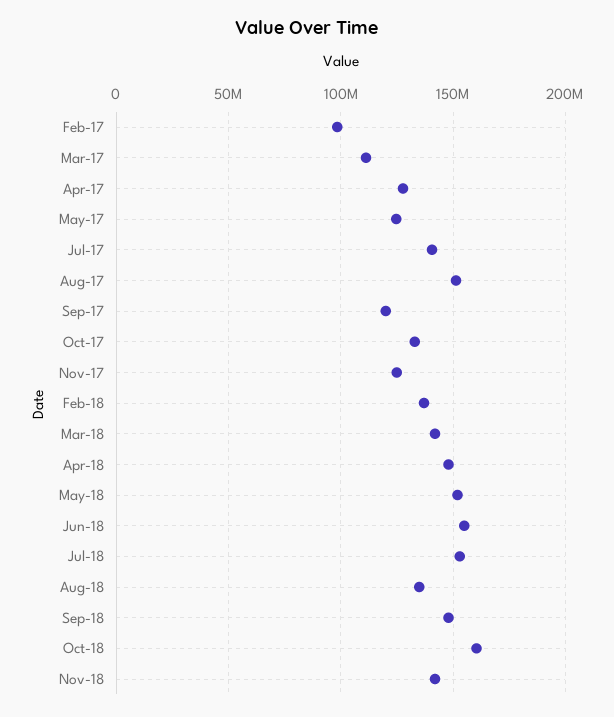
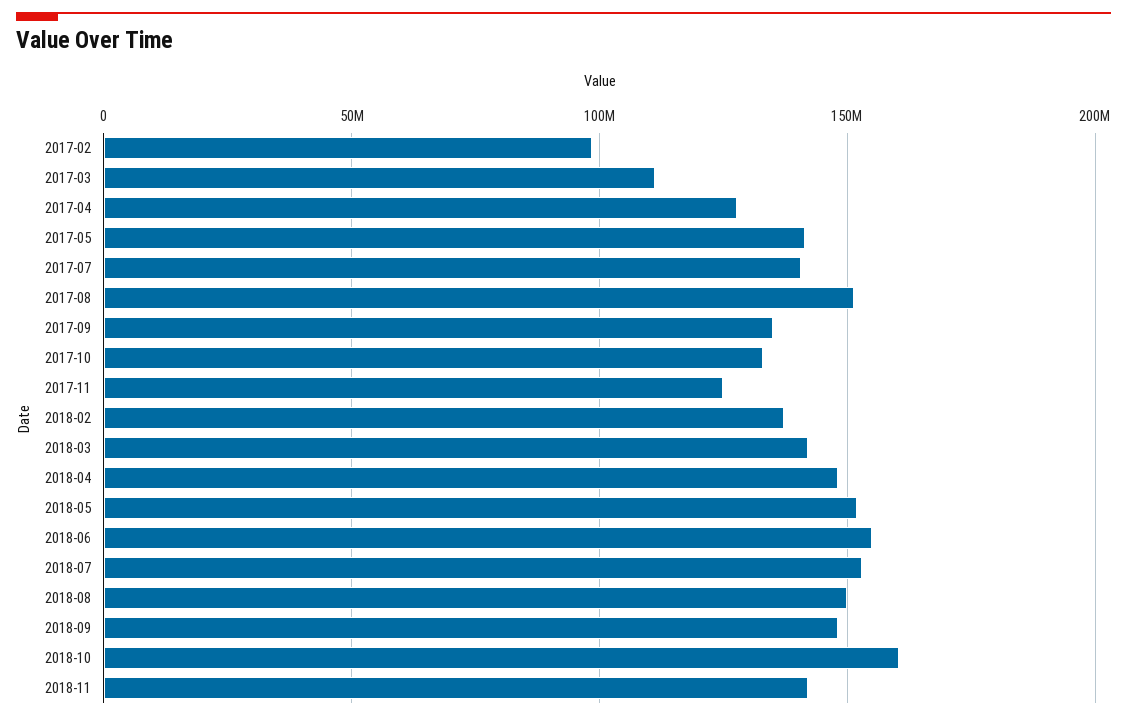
  {
    "Feb-17": 100000000,
    "Mar-17": 110000000,
    "Apr-17": 130000000,
-   "May-17": 125000000,
+   "May-17": 140000000,
    "Jul-17": 140000000,
    "Aug-17": 150000000,
-   "Sep-17": 120000000,
+   "Sep-17": 135000000,
    "Oct-17": 135000000,
    "Nov-17": 125000000,
    "Feb-18": 135000000,
    "Mar-18": 140000000,
    "Apr-18": 150000000,
    "May-18": 150000000,
    "Jun-18": 155000000,
    "Jul-18": 155000000,
-   "Aug-18": 135000000,
+   "Aug-18": 150000000,
    "Sep-18": 150000000,
    "Oct-18": 160000000,
    "Nov-18": 140000000
  }

